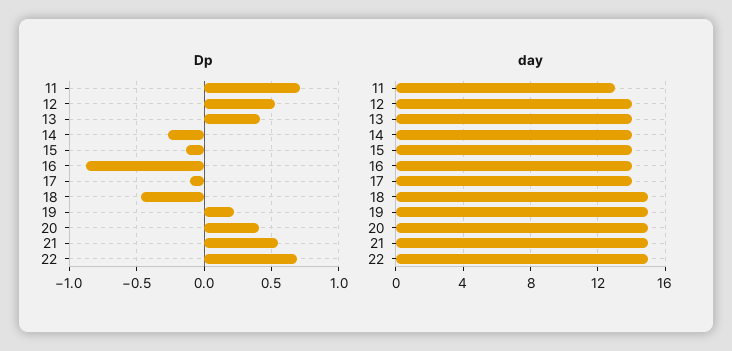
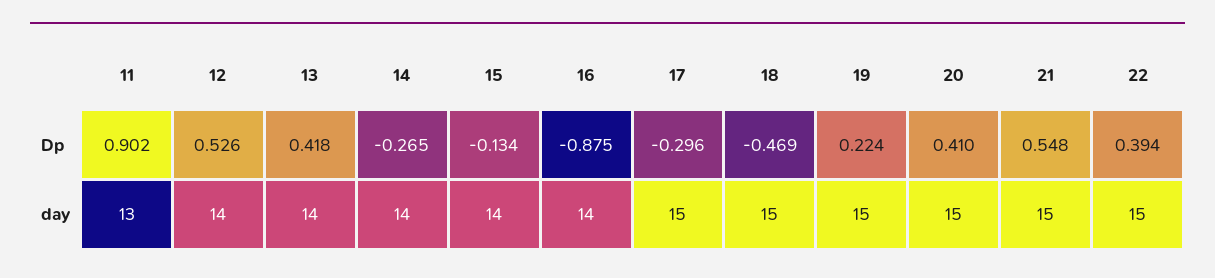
  {
    "Dp": {
-     "11": 0.7,
+     "11": 0.902,
      "12": 0.526,
      "13": 0.418,
      "14": -0.265,
      "15": -0.134,
      "16": -0.875,
-     "17": -0.1,
+     "17": -0.296,
      "18": -0.469,
      "19": 0.224,
      "20": 0.41,
      "21": 0.548,
-     "22": 0.7
+     "22": 0.394
    },
    "day": {
      "11": 13,
      "12": 14,
      "13": 14,
      "14": 14,
      "15": 14,
      "16": 14,
-     "17": 14,
+     "17": 15,
      "18": 15,
      "19": 15,
      "20": 15,
      "21": 15,
      "22": 15
    }
  }

